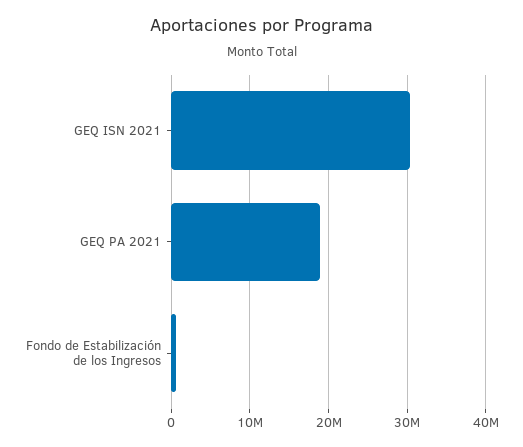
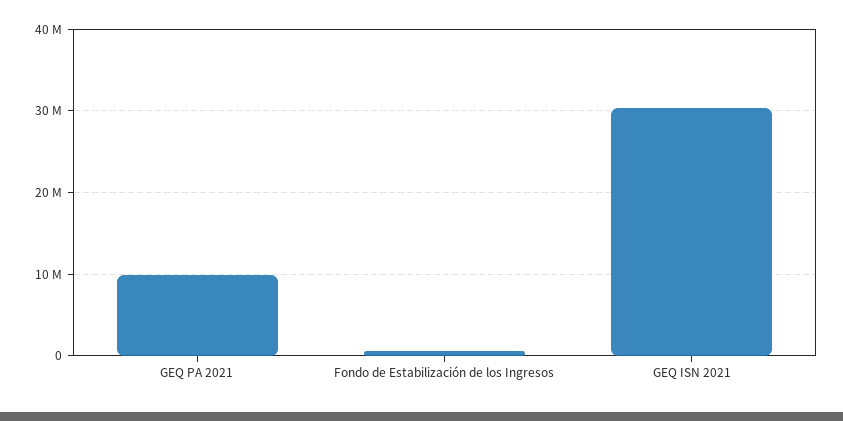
  {
    "GEQ ISN 2021": 30000000,
-   "GEQ PA 2021": 19000000,
+   "GEQ PA 2021": 10000000,
    "Fondo de Estabilización de los Ingresos": 1000000
  }

